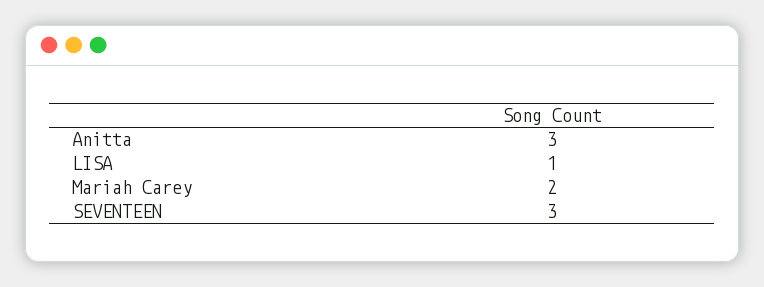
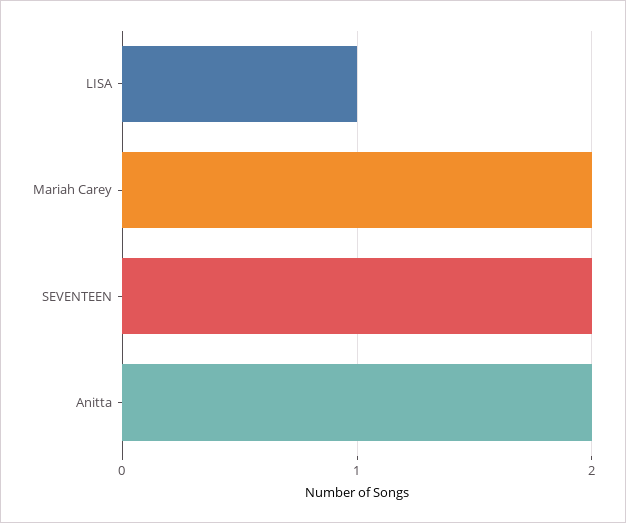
  {
-   "Anitta": 3,
+   "Anitta": 2,
    "LISA": 1,
    "Mariah Carey": 2,
-   "SEVENTEEN": 3
+   "SEVENTEEN": 2
  }

